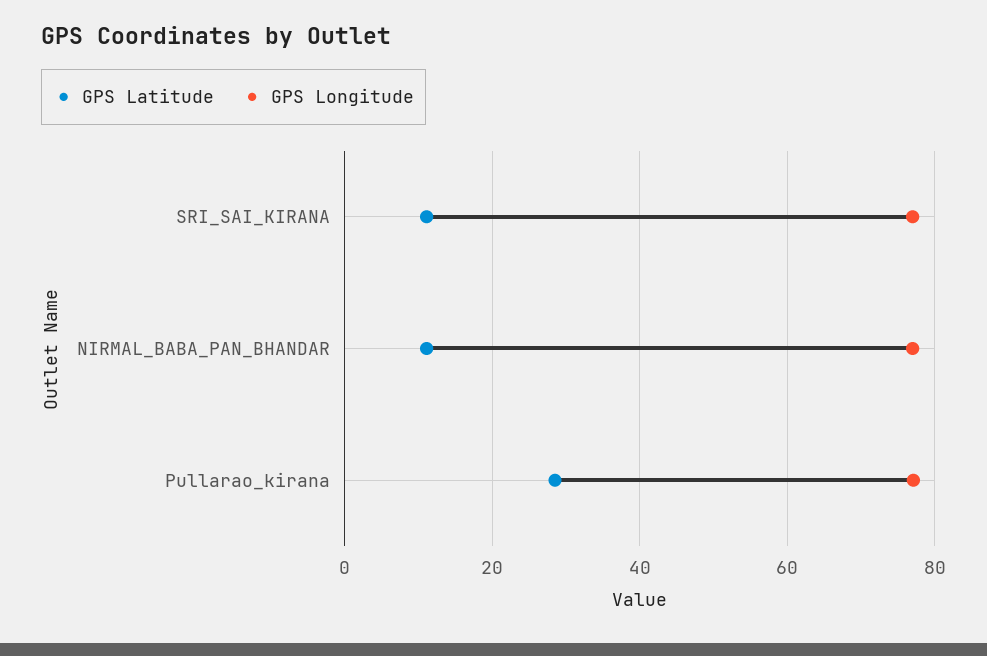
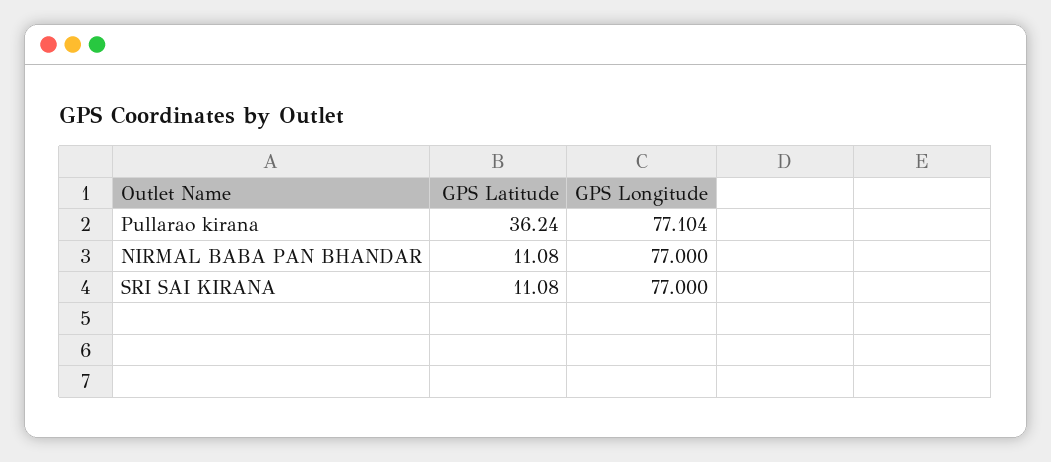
  {
    "GPS Latitude": {
      "SRI_SAI_KIRANA": 11.08,
      "NIRMAL_BABA_PAN_BHANDAR": 11.08,
-     "Pullarao_kirana": 28
+     "Pullarao_kirana": 36.24
    },
    "GPS Longitude": {
      "SRI_SAI_KIRANA": 77,
      "NIRMAL_BABA_PAN_BHANDAR": 77,
      "Pullarao_kirana": 77.104
    }
  }

